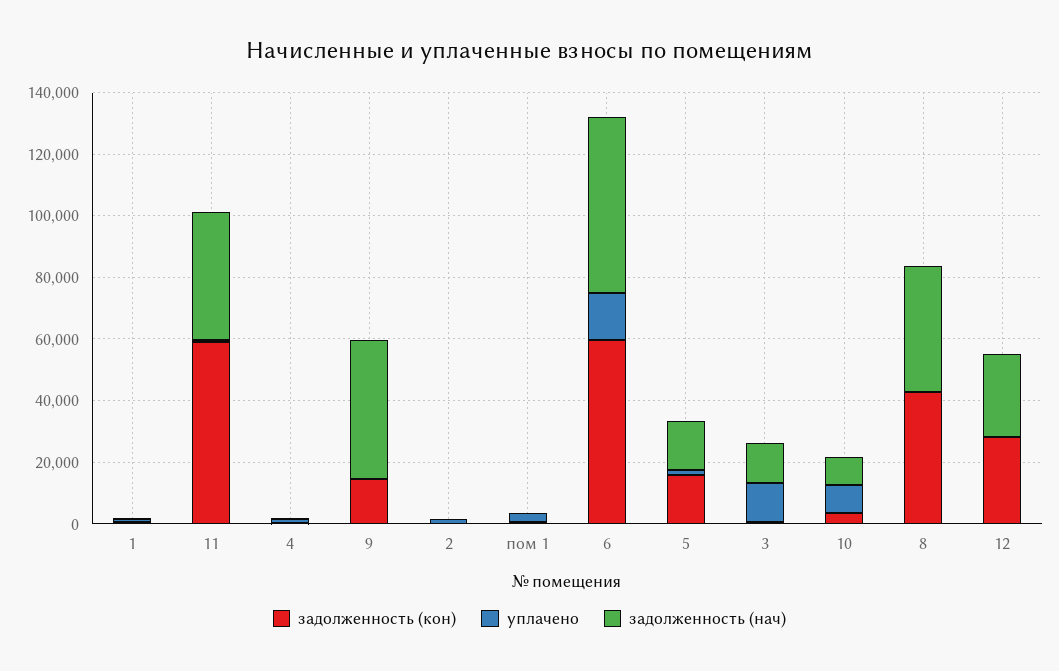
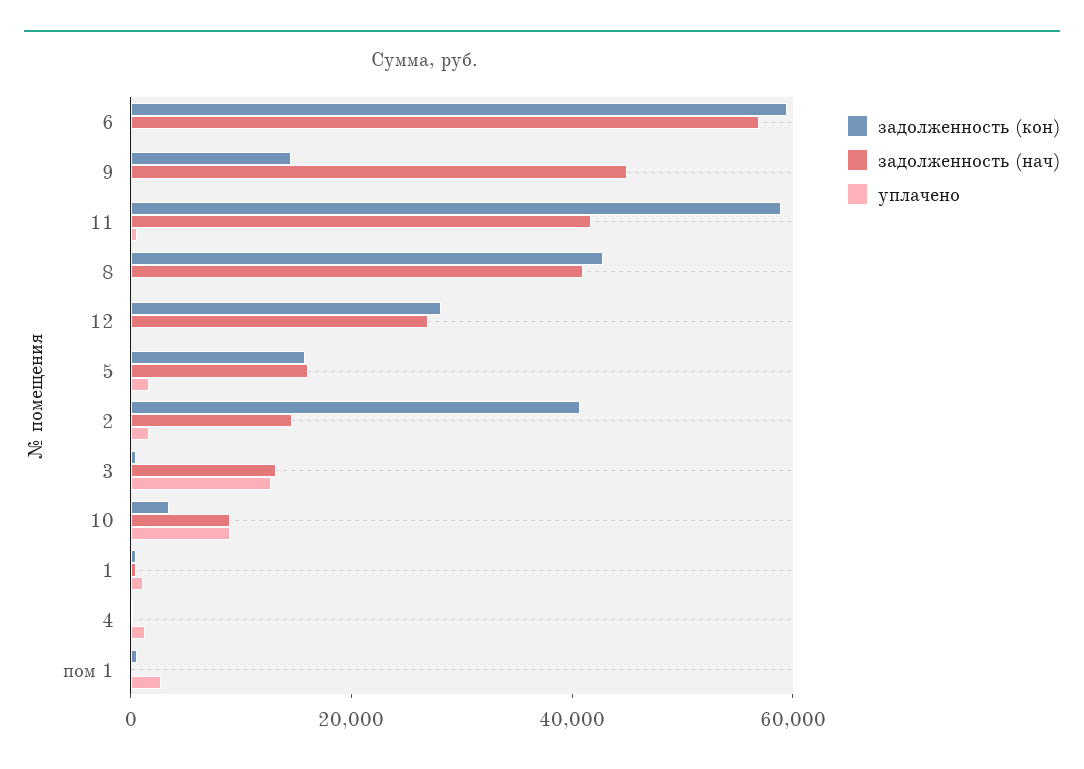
  {
    "задолженность (кон)": {
      "1": 0,
      "11": 60000,
      "4": 0,
      "9": 15000,
-     "2": 0,
+     "2": 40000,
      "пом 1": 0,
      "6": 60000,
      "5": 15000,
      "3": 0,
      "10": 5000,
      "8": 45000,
      "12": 30000
    },
    "уплачено": {
      "1": 0,
      "11": 0,
      "4": 0,
      "9": 0,
      "2": 0,
      "пом 1": 5000,
-     "6": 15000,
+     "6": 0,
      "5": 0,
      "3": 15000,
      "10": 10000,
      "8": 0,
      "12": 0
    },
    "задолженность (нач)": {
      "1": 0,
      "11": 40000,
      "4": 0,
      "9": 45000,
-     "2": 0,
+     "2": 15000,
      "пом 1": 0,
      "6": 55000,
      "5": 15000,
      "3": 15000,
      "10": 10000,
      "8": 40000,
      "12": 25000
    }
  }

